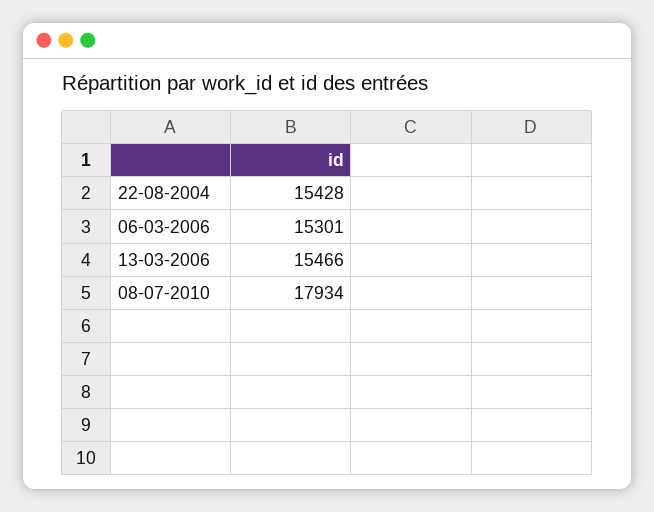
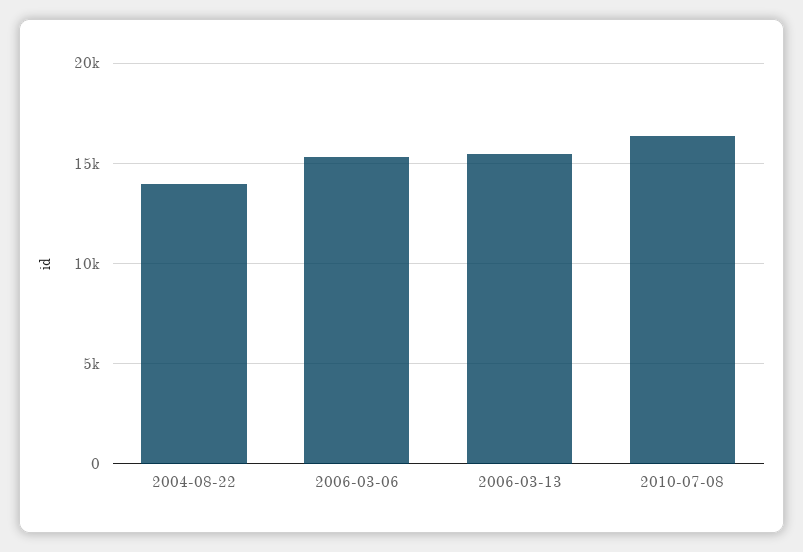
  {
-   "22-08-2004": 15428,
+   "22-08-2004": 14000,
    "06-03-2006": 15301,
    "13-03-2006": 15466,
-   "08-07-2010": 17934
+   "08-07-2010": 16500
  }

